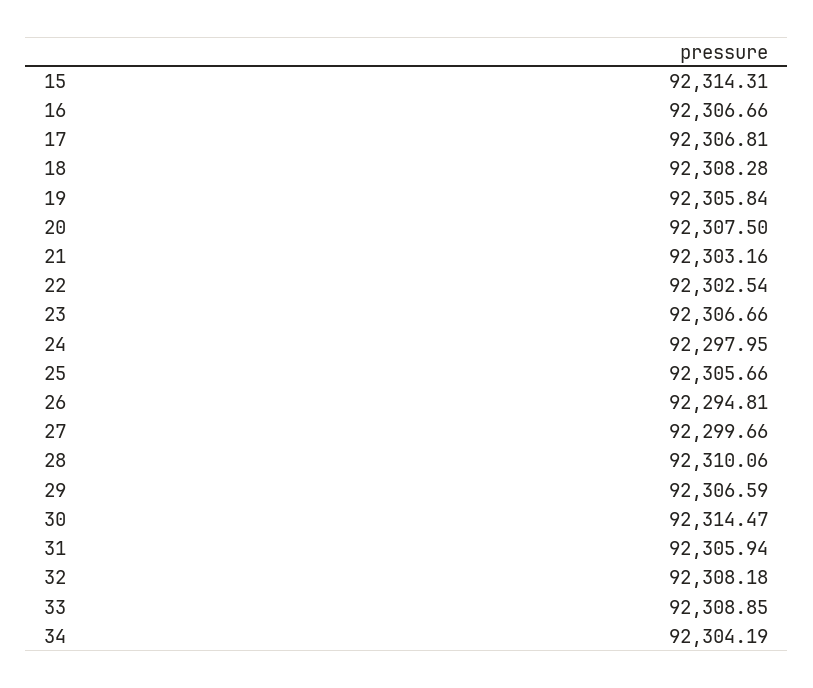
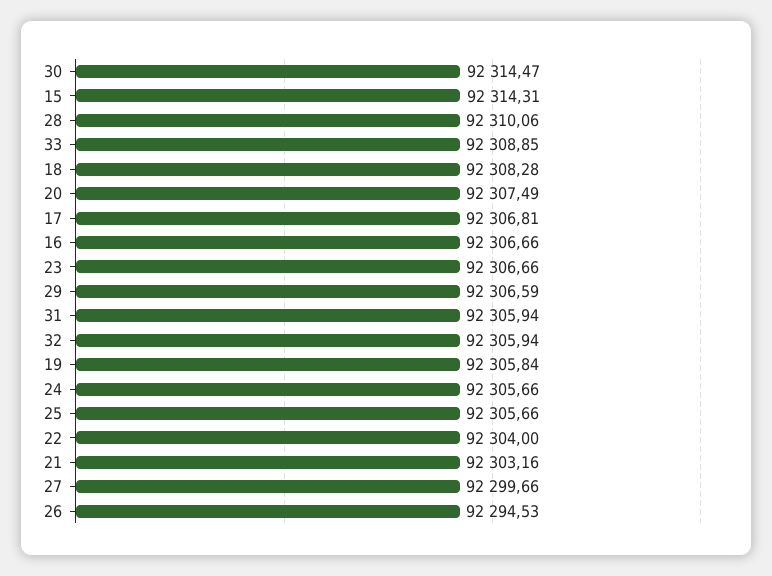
  {
    "15": 92314.31,
    "16": 92306.66,
    "17": 92306.81,
    "18": 92308.28,
    "19": 92305.84,
-   "20": 92307.5,
+   "20": 92307.49,
    "21": 92303.16,
-   "22": 92302.54,
+   "22": 92304,
    "23": 92306.66,
-   "24": 92297.95,
+   "24": 92305.66,
    "25": 92305.66,
-   "26": 92294.81,
+   "26": 92294.53,
    "27": 92299.66,
    "28": 92310.06,
    "29": 92306.59,
    "30": 92314.47,
    "31": 92305.94,
-   "32": 92308.18,
+   "32": 92305.94,
-   "33": 92308.85,
+   "33": 92308.85
-   "34": 92304.19
  }

